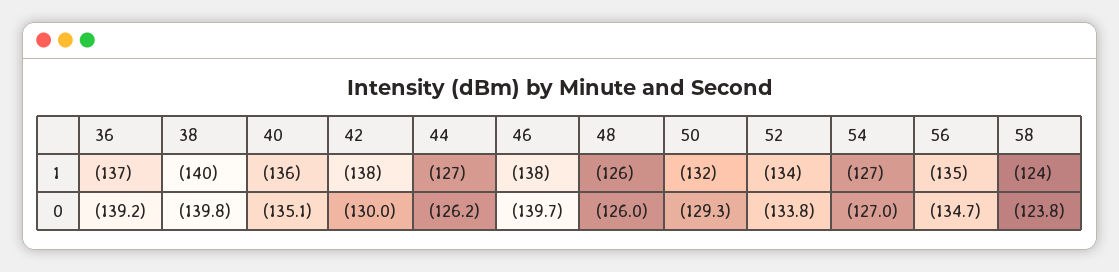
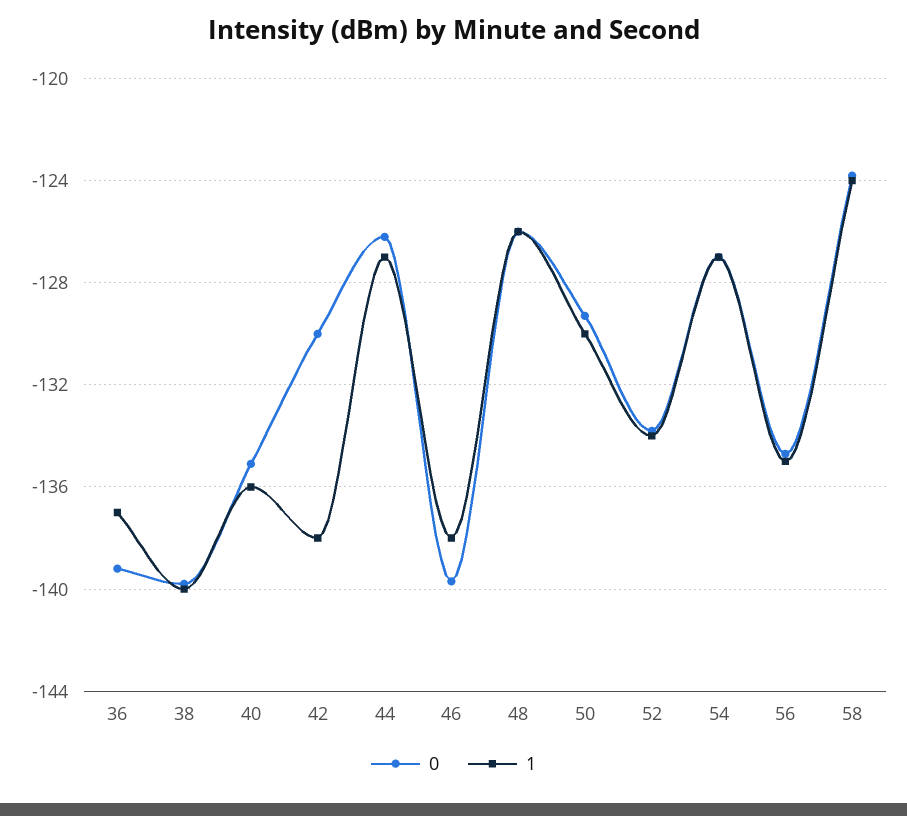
  {
    "1": {
      "36": -137,
      "38": -140,
      "40": -136,
      "42": -138,
      "44": -127,
      "46": -138,
      "48": -126,
-     "50": -132,
+     "50": -130,
      "52": -134,
      "54": -127,
      "56": -135,
      "58": -124
    },
    "0": {
      "36": -139.2,
      "38": -139.8,
      "40": -135.1,
      "42": -130,
      "44": -126.2,
      "46": -139.7,
      "48": -126,
      "50": -129.3,
      "52": -133.8,
      "54": -127,
      "56": -134.7,
      "58": -123.8
    }
  }

